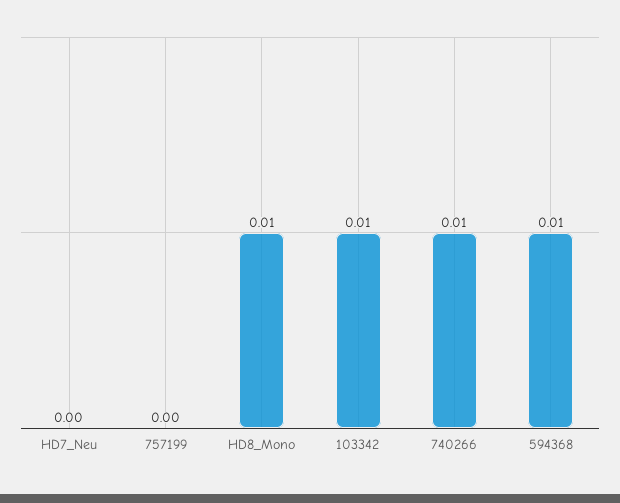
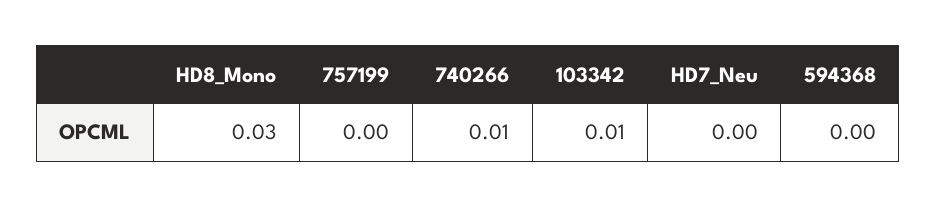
  {
    "HD7_Neu": 0,
    "757199": 0,
-   "HD8_Mono": 0.01,
+   "HD8_Mono": 0.03,
    "103342": 0.01,
    "740266": 0.01,
-   "594368": 0.01
+   "594368": 0
  }

